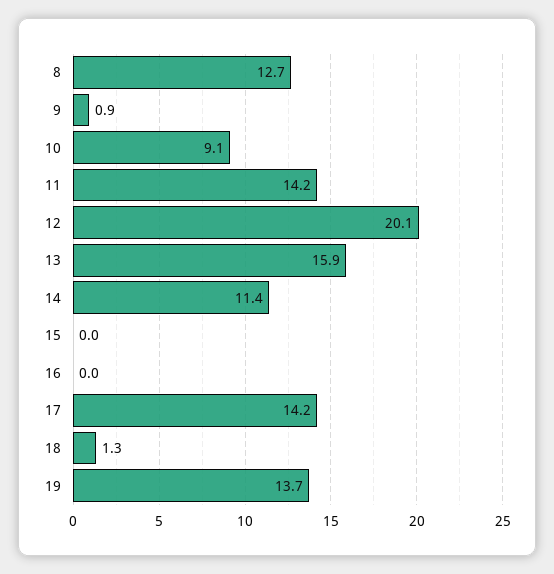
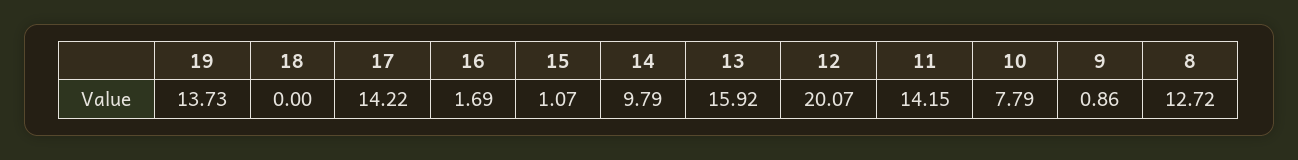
  {
    "8": 12.72,
    "9": 0.86,
-   "10": 9.1,
+   "10": 7.79,
    "11": 14.15,
    "12": 20.07,
    "13": 15.92,
-   "14": 11.4,
+   "14": 9.79,
-   "15": 0,
+   "15": 1.07,
-   "16": 0,
+   "16": 1.69,
    "17": 14.22,
-   "18": 1.3,
+   "18": 0,
    "19": 13.73
  }

